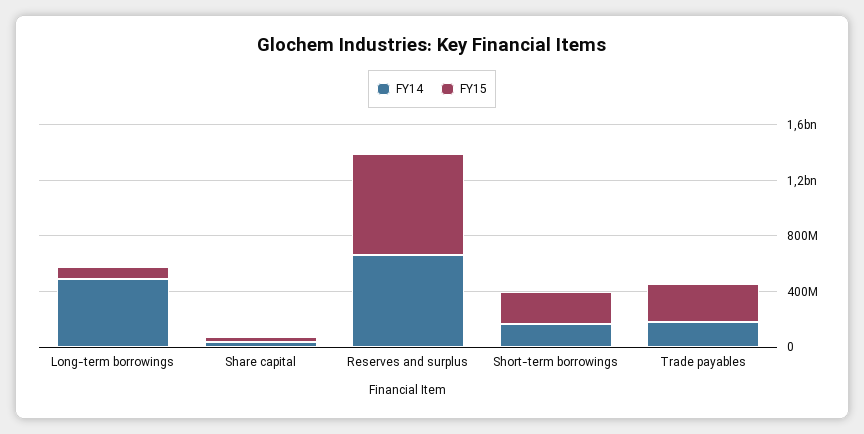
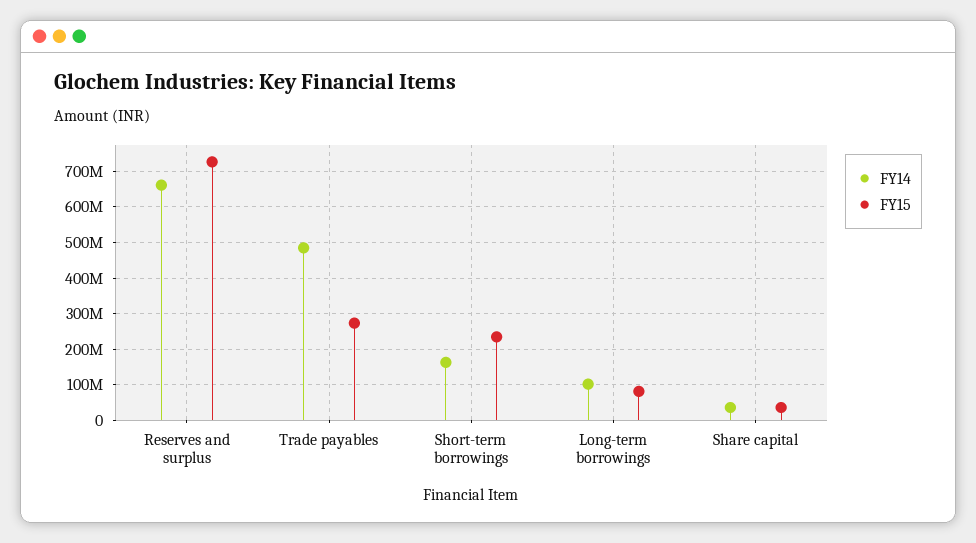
  {
    "FY14": {
-     "Long-term borrowings": 500000000,
+     "Long-term borrowings": 100000000,
      "Share capital": 40000000,
      "Reserves and surplus": 660000000,
      "Short-term borrowings": 160000000,
-     "Trade payables": 200000000
+     "Trade payables": 480000000
    },
    "FY15": {
      "Long-term borrowings": 80000000,
      "Share capital": 40000000,
      "Reserves and surplus": 720000000,
      "Short-term borrowings": 240000000,
      "Trade payables": 280000000
    }
  }

